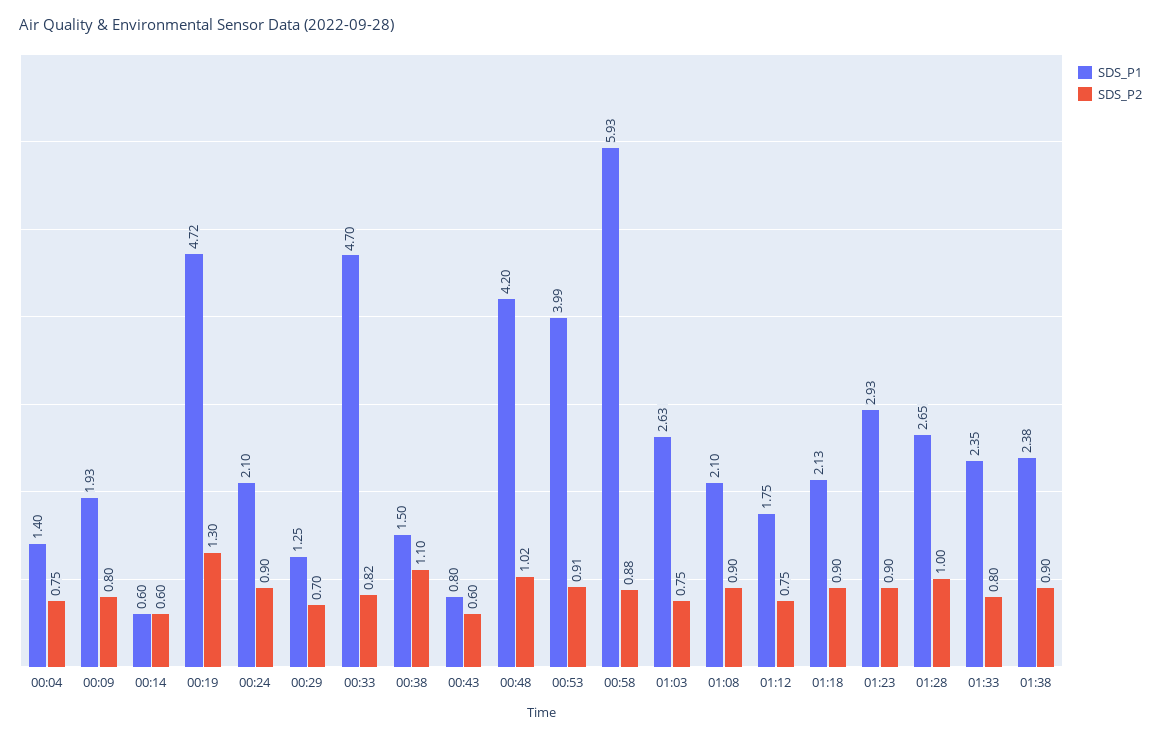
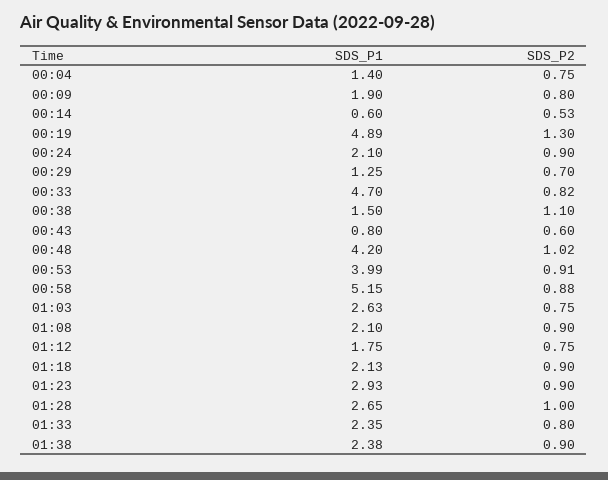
  {
    "SDS_P1": {
      "00:04": 1.4,
-     "00:09": 1.93,
+     "00:09": 1.9,
      "00:14": 0.6,
-     "00:19": 4.72,
+     "00:19": 4.89,
      "00:24": 2.1,
      "00:29": 1.25,
      "00:33": 4.7,
      "00:38": 1.5,
      "00:43": 0.8,
      "00:48": 4.2,
      "00:53": 3.99,
-     "00:58": 5.93,
+     "00:58": 5.15,
      "01:03": 2.63,
      "01:08": 2.1,
      "01:12": 1.75,
      "01:18": 2.13,
      "01:23": 2.93,
      "01:28": 2.65,
      "01:33": 2.35,
      "01:38": 2.38
    },
    "SDS_P2": {
      "00:04": 0.75,
      "00:09": 0.8,
-     "00:14": 0.6,
+     "00:14": 0.53,
      "00:19": 1.3,
      "00:24": 0.9,
      "00:29": 0.7,
      "00:33": 0.82,
      "00:38": 1.1,
      "00:43": 0.6,
      "00:48": 1.02,
      "00:53": 0.91,
      "00:58": 0.88,
      "01:03": 0.75,
      "01:08": 0.9,
      "01:12": 0.75,
      "01:18": 0.9,
      "01:23": 0.9,
      "01:28": 1,
      "01:33": 0.8,
      "01:38": 0.9
    }
  }

